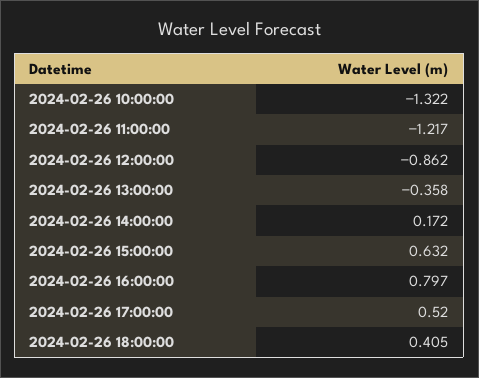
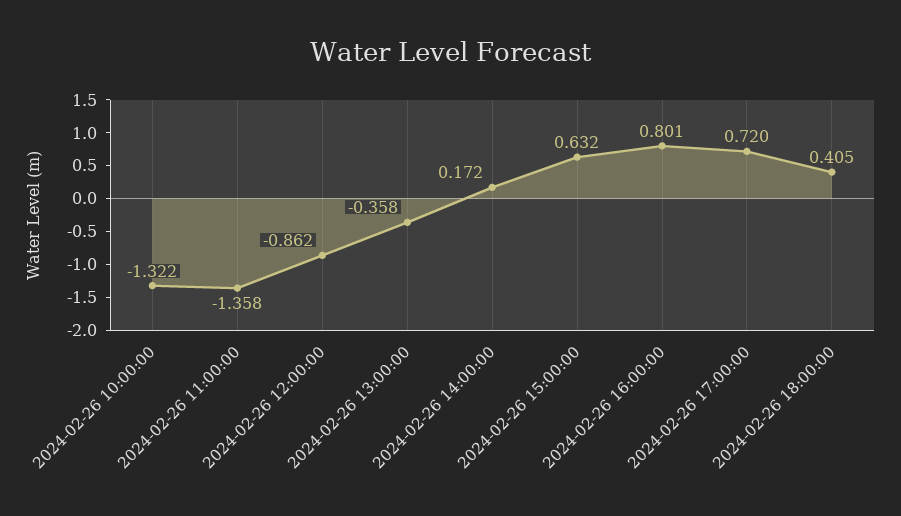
  {
    "2024-02-26 10:00:00": -1.322,
-   "2024-02-26 11:00:00": -1.217,
+   "2024-02-26 11:00:00": -1.358,
    "2024-02-26 12:00:00": -0.862,
    "2024-02-26 13:00:00": -0.358,
    "2024-02-26 14:00:00": 0.172,
    "2024-02-26 15:00:00": 0.632,
-   "2024-02-26 16:00:00": 0.797,
+   "2024-02-26 16:00:00": 0.801,
-   "2024-02-26 17:00:00": 0.52,
+   "2024-02-26 17:00:00": 0.72,
    "2024-02-26 18:00:00": 0.405
  }

